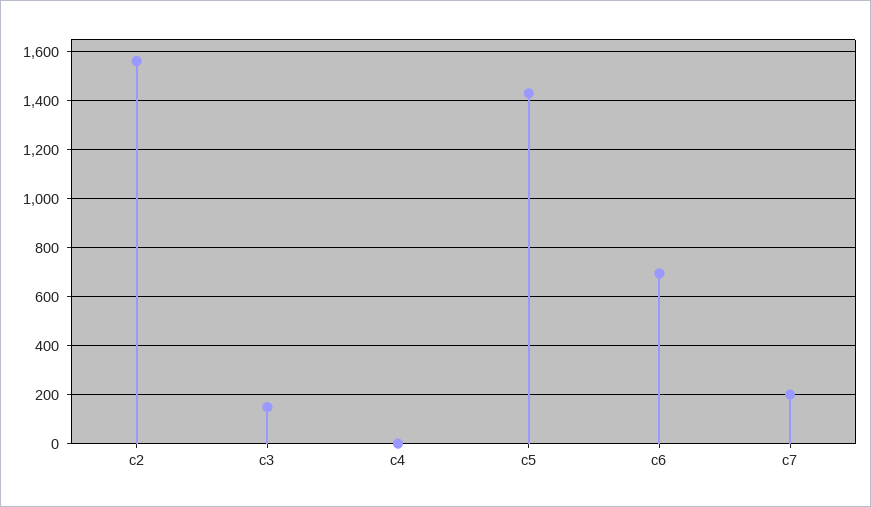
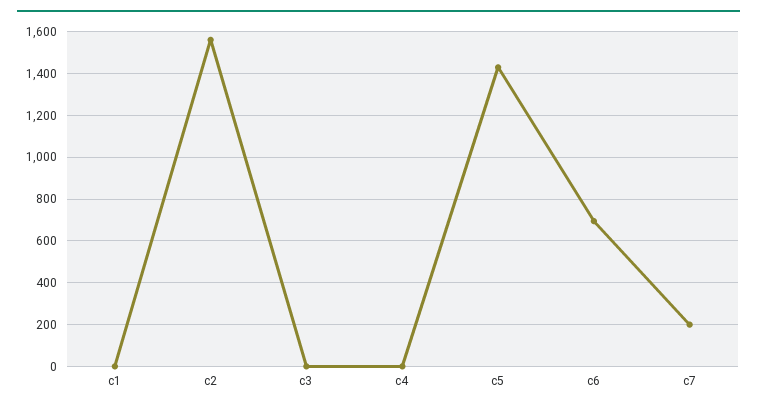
  {
    "c2": 1550,
-   "c3": 150,
+   "c3": 0,
    "c4": 0,
    "c5": 1425,
    "c6": 700,
-   "c7": 200
+   "c7": 200,
+   "c1": 0
  }

